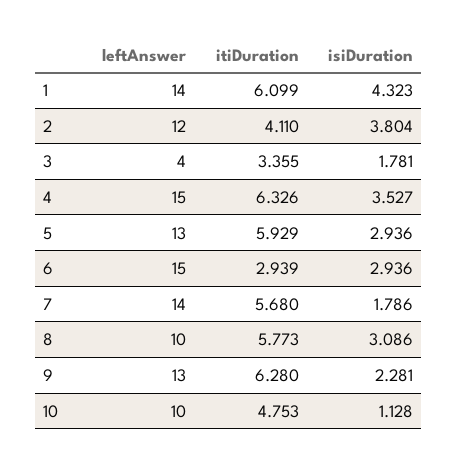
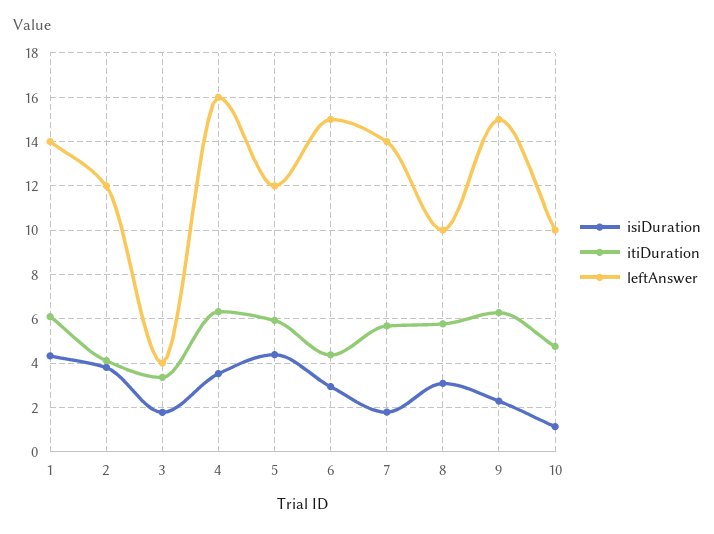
  {
    "leftAnswer": {
      "1": 14,
      "2": 12,
      "3": 4,
-     "4": 15,
+     "4": 16,
-     "5": 13,
+     "5": 12,
      "6": 15,
      "7": 14,
      "8": 10,
-     "9": 13,
+     "9": 15,
      "10": 10
    },
    "itiDuration": {
      "1": 6.099,
      "2": 4.11,
      "3": 3.355,
      "4": 6.326,
      "5": 5.929,
-     "6": 2.939,
+     "6": 4.5,
      "7": 5.68,
      "8": 5.773,
      "9": 6.28,
      "10": 4.753
    },
    "isiDuration": {
      "1": 4.323,
      "2": 3.804,
      "3": 1.781,
      "4": 3.527,
-     "5": 2.936,
+     "5": 4.5,
      "6": 2.936,
      "7": 1.786,
      "8": 3.086,
      "9": 2.281,
      "10": 1.128
    }
  }

